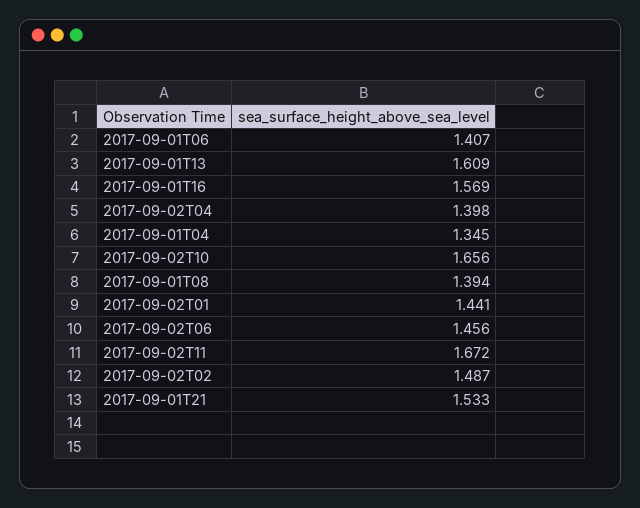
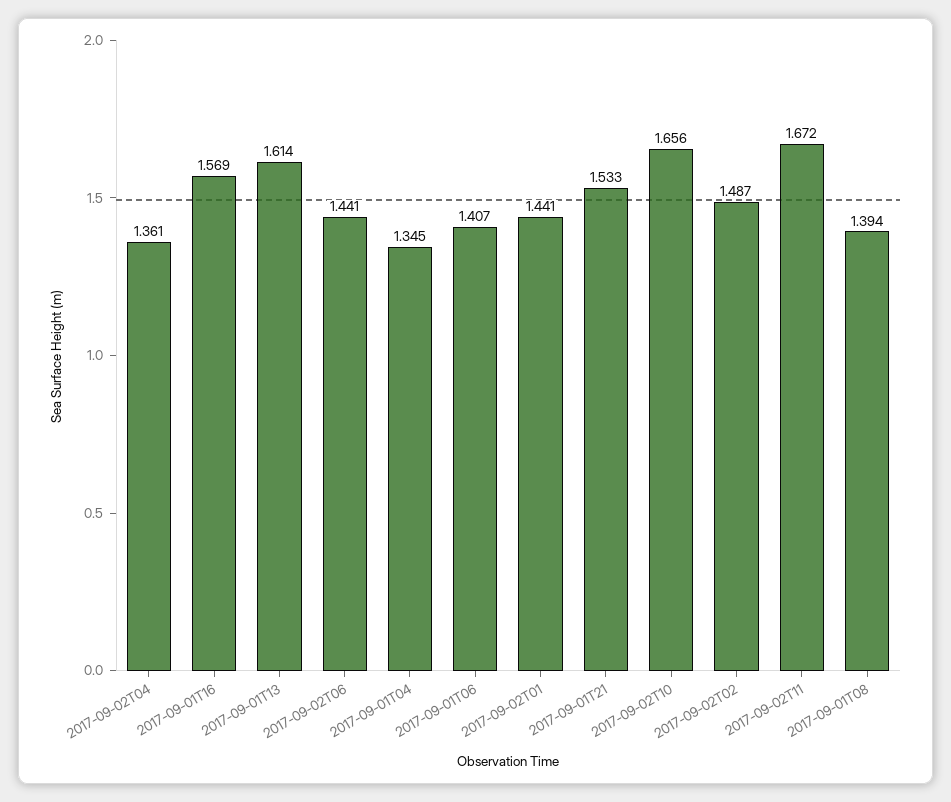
  {
    "2017-09-01T06": 1.407,
-   "2017-09-01T13": 1.609,
+   "2017-09-01T13": 1.614,
    "2017-09-01T16": 1.569,
-   "2017-09-02T04": 1.398,
+   "2017-09-02T04": 1.361,
    "2017-09-01T04": 1.345,
    "2017-09-02T10": 1.656,
    "2017-09-01T08": 1.394,
    "2017-09-02T01": 1.441,
-   "2017-09-02T06": 1.456,
+   "2017-09-02T06": 1.441,
    "2017-09-02T11": 1.672,
    "2017-09-02T02": 1.487,
    "2017-09-01T21": 1.533
  }

